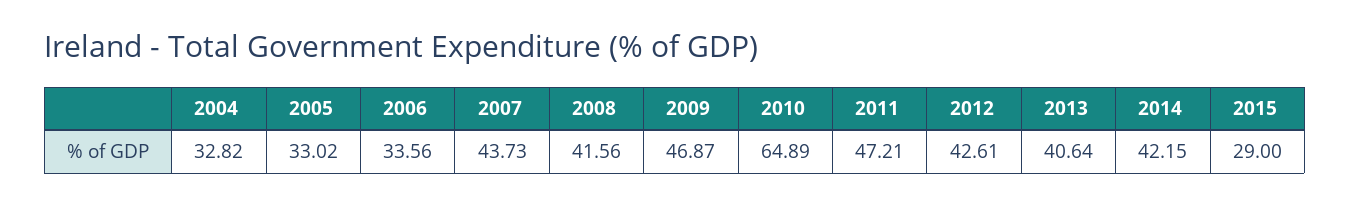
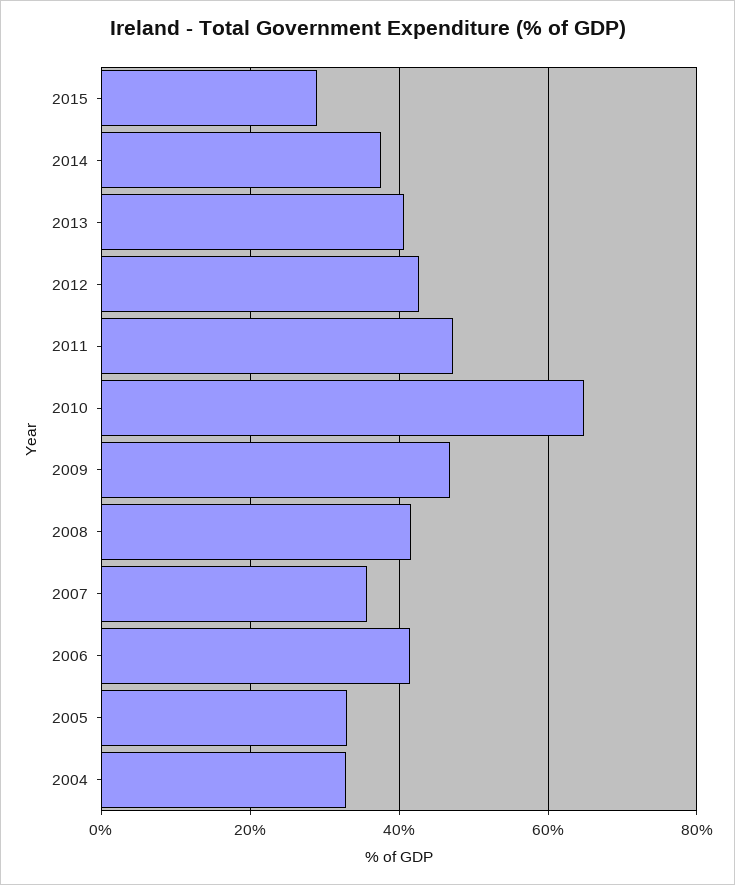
  {
    "2004": 32.82,
    "2005": 33.02,
-   "2006": 33.56,
+   "2006": 42,
-   "2007": 43.73,
+   "2007": 36,
    "2008": 41.56,
    "2009": 46.87,
    "2010": 64.89,
    "2011": 47.21,
    "2012": 42.61,
    "2013": 40.64,
-   "2014": 42.15,
+   "2014": 38,
    "2015": 29
  }

